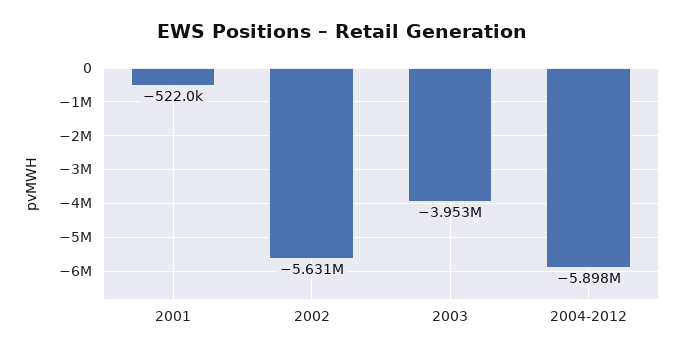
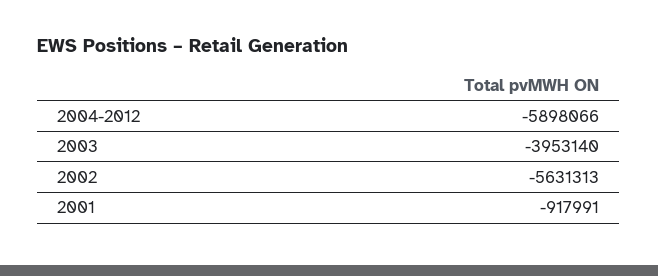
  {
-   "2001": -522000,
+   "2001": -917991,
    "2002": -5631313,
    "2003": -3953140,
    "2004-2012": -5898066
  }

